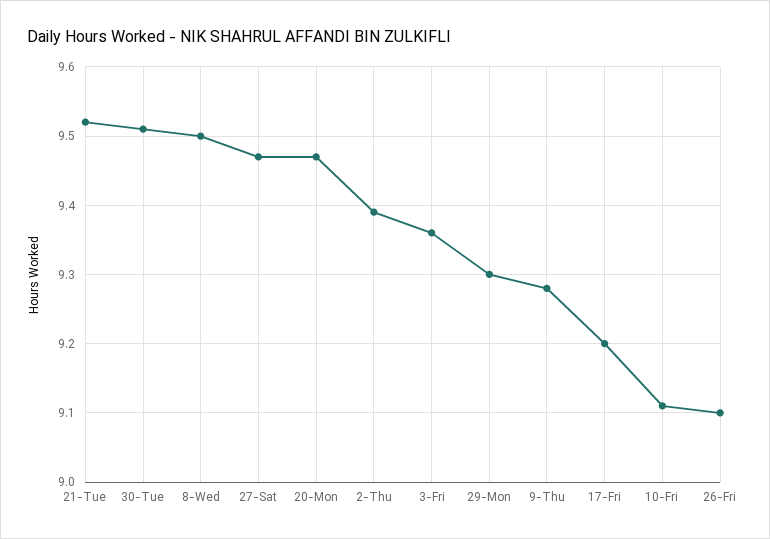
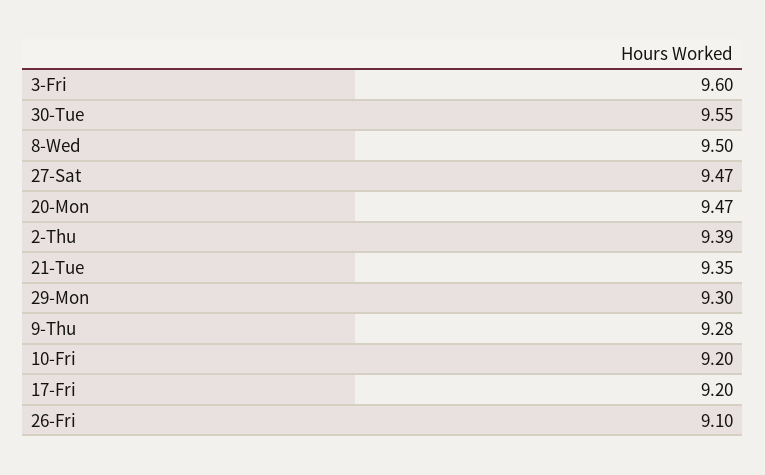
  {
-   "21-Tue": 9.52,
+   "21-Tue": 9.35,
-   "30-Tue": 9.51,
+   "30-Tue": 9.55,
    "8-Wed": 9.5,
    "27-Sat": 9.47,
    "20-Mon": 9.47,
    "2-Thu": 9.39,
-   "3-Fri": 9.36,
+   "3-Fri": 9.6,
    "29-Mon": 9.3,
    "9-Thu": 9.28,
    "17-Fri": 9.2,
-   "10-Fri": 9.11,
+   "10-Fri": 9.2,
    "26-Fri": 9.1
  }

